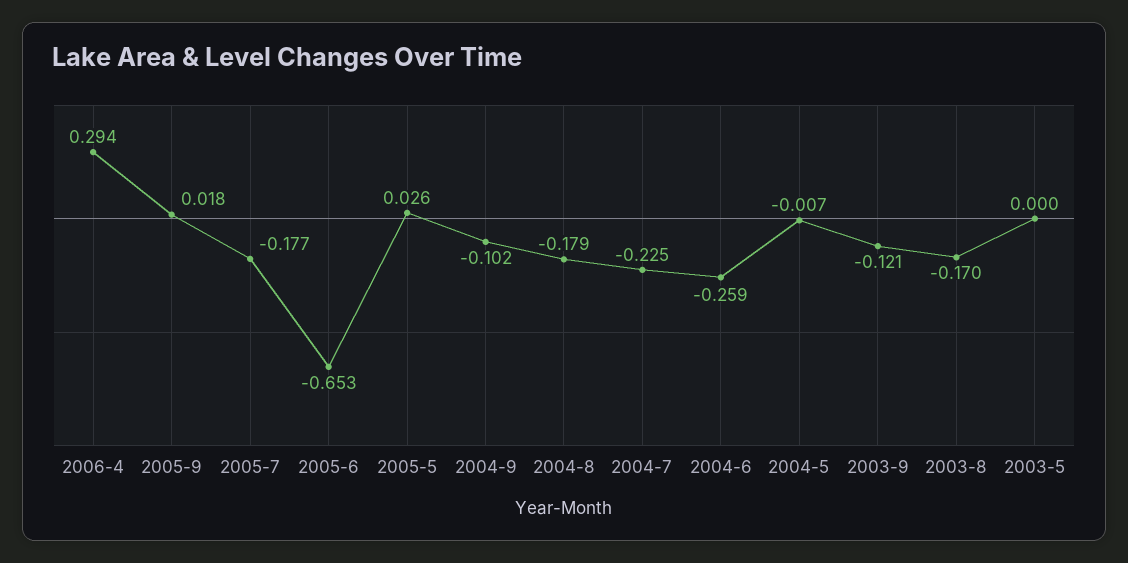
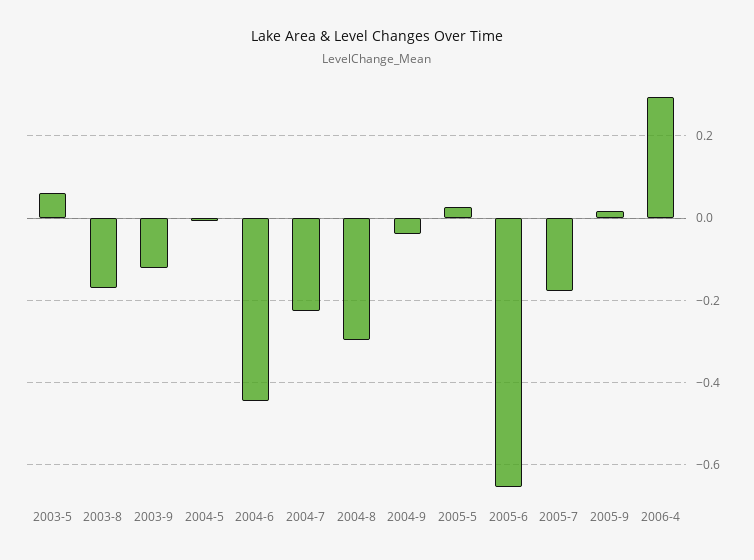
  {
    "2006-4": 0.294,
    "2005-9": 0.018,
    "2005-7": -0.177,
    "2005-6": -0.653,
    "2005-5": 0.026,
-   "2004-9": -0.102,
+   "2004-9": -0.04,
-   "2004-8": -0.179,
+   "2004-8": -0.3,
    "2004-7": -0.225,
-   "2004-6": -0.259,
+   "2004-6": -0.44,
    "2004-5": -0.007,
    "2003-9": -0.121,
    "2003-8": -0.17,
-   "2003-5": 0
+   "2003-5": 0.06
  }

